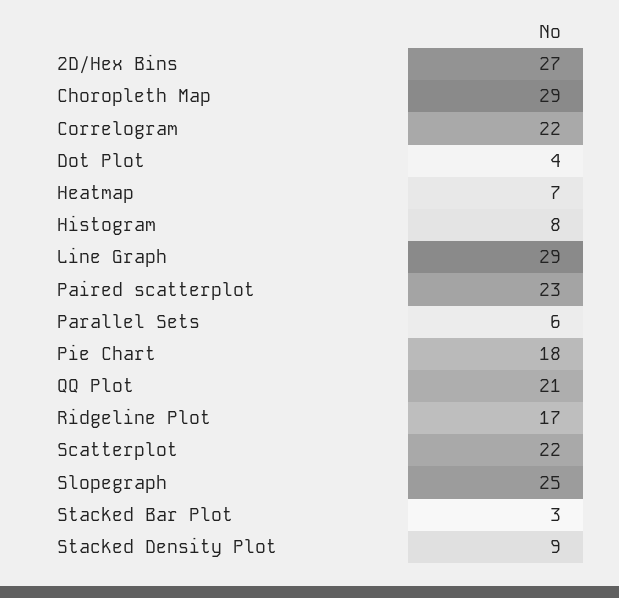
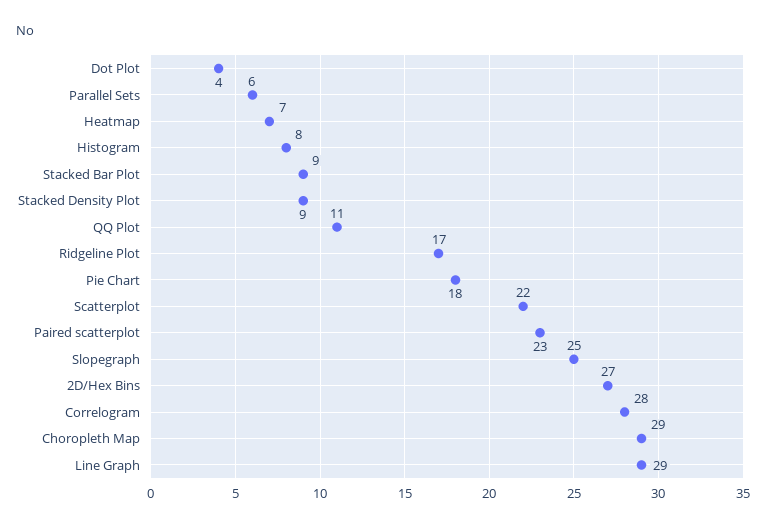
  {
    "2D/Hex Bins": 27,
    "Choropleth Map": 29,
-   "Correlogram": 22,
+   "Correlogram": 28,
    "Dot Plot": 4,
    "Heatmap": 7,
    "Histogram": 8,
    "Line Graph": 29,
    "Paired scatterplot": 23,
    "Parallel Sets": 6,
    "Pie Chart": 18,
-   "QQ Plot": 21,
+   "QQ Plot": 11,
    "Ridgeline Plot": 17,
    "Scatterplot": 22,
    "Slopegraph": 25,
-   "Stacked Bar Plot": 3,
+   "Stacked Bar Plot": 9,
    "Stacked Density Plot": 9
  }

